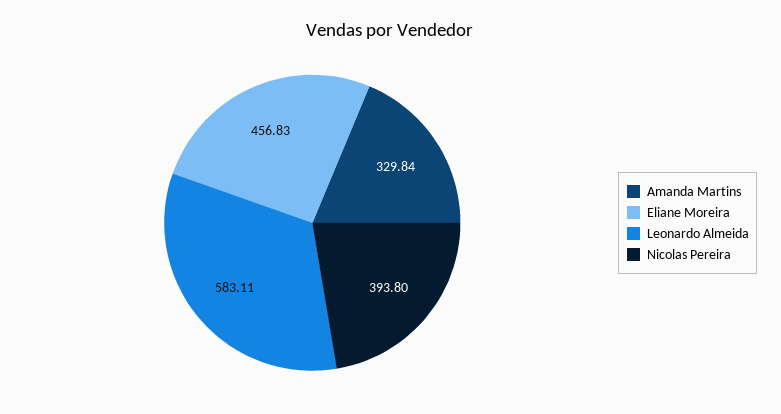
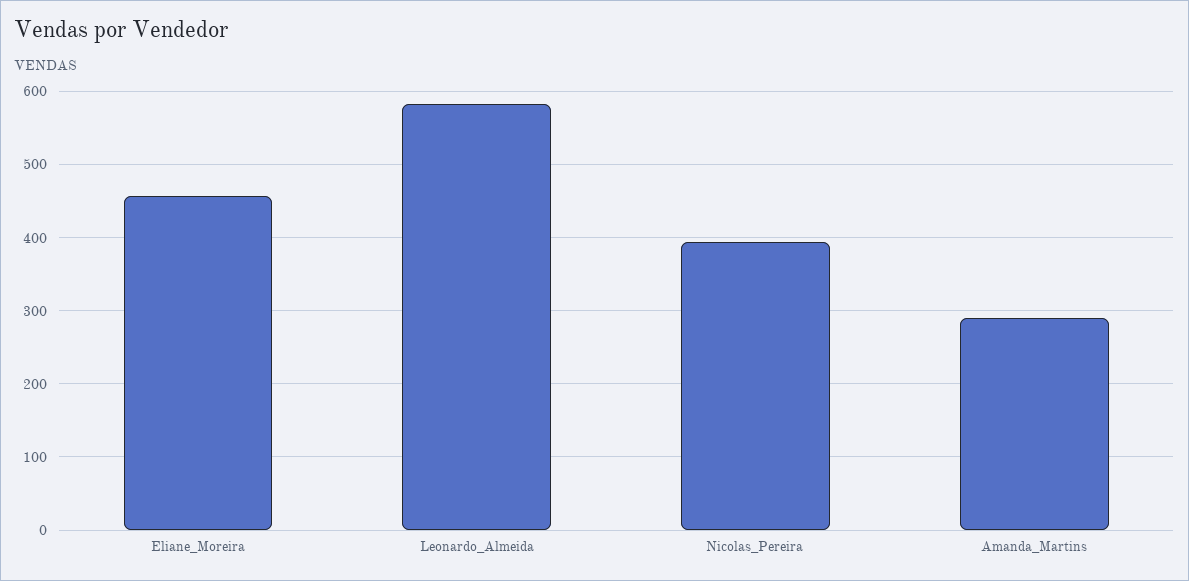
  {
-   "Amanda Martins": 329.84,
+   "Amanda Martins": 290,
    "Eliane Moreira": 456.83,
    "Leonardo Almeida": 583.11,
    "Nicolas Pereira": 393.8
  }

